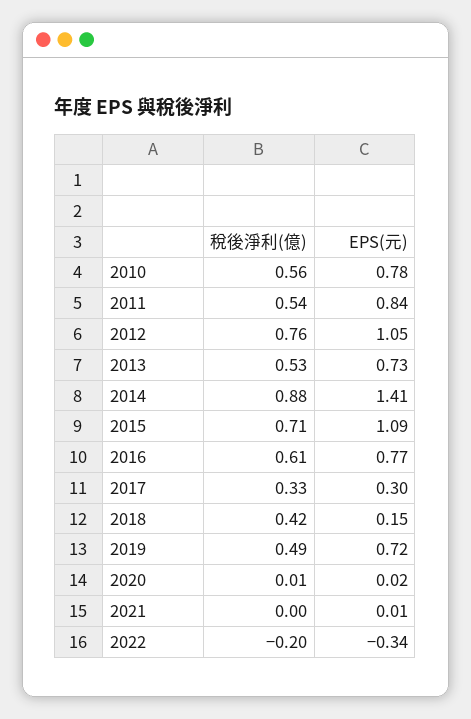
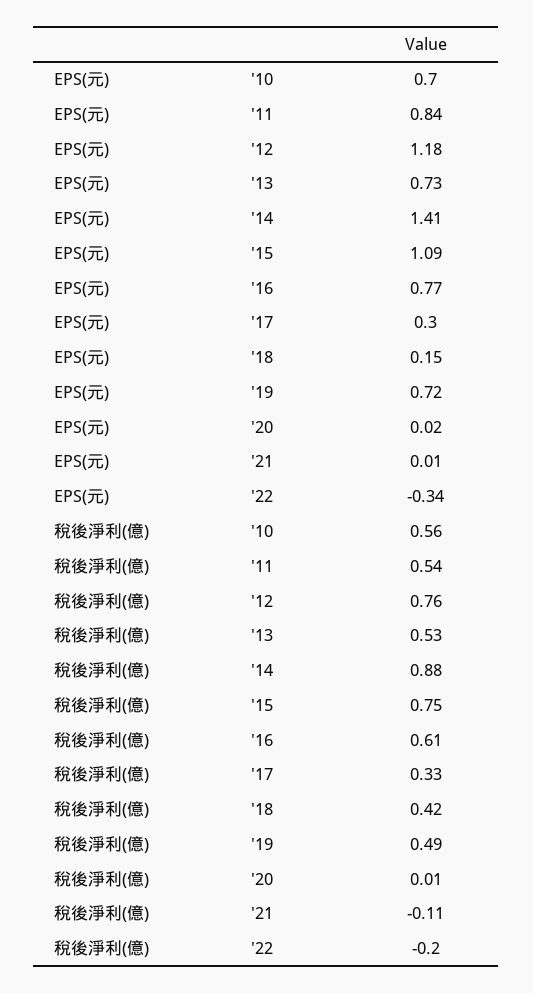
  {
    "稅後淨利(億)": {
      "2010": 0.56,
      "2011": 0.54,
      "2012": 0.76,
      "2013": 0.53,
      "2014": 0.88,
-     "2015": 0.71,
+     "2015": 0.75,
      "2016": 0.61,
      "2017": 0.33,
      "2018": 0.42,
      "2019": 0.49,
      "2020": 0.01,
-     "2021": 0,
+     "2021": -0.11,
      "2022": -0.2
    },
    "EPS(元)": {
-     "2010": 0.78,
+     "2010": 0.7,
      "2011": 0.84,
-     "2012": 1.05,
+     "2012": 1.18,
      "2013": 0.73,
      "2014": 1.41,
      "2015": 1.09,
      "2016": 0.77,
      "2017": 0.3,
      "2018": 0.15,
      "2019": 0.72,
      "2020": 0.02,
      "2021": 0.01,
      "2022": -0.34
    }
  }

